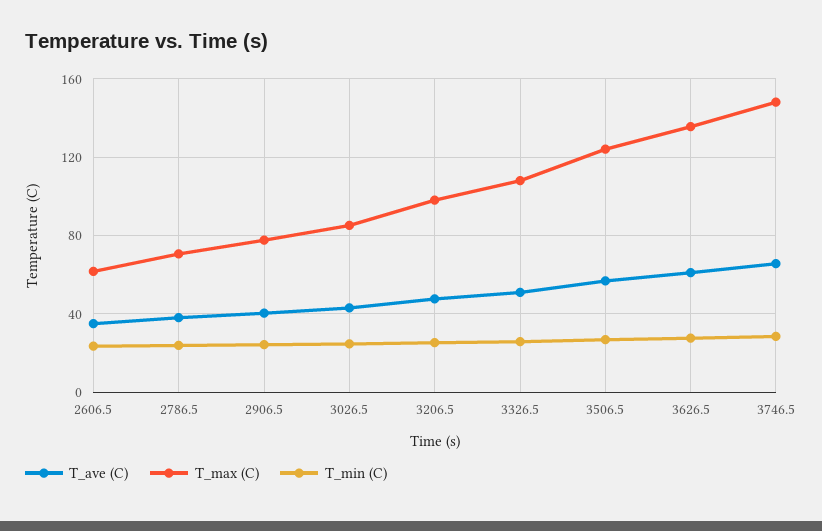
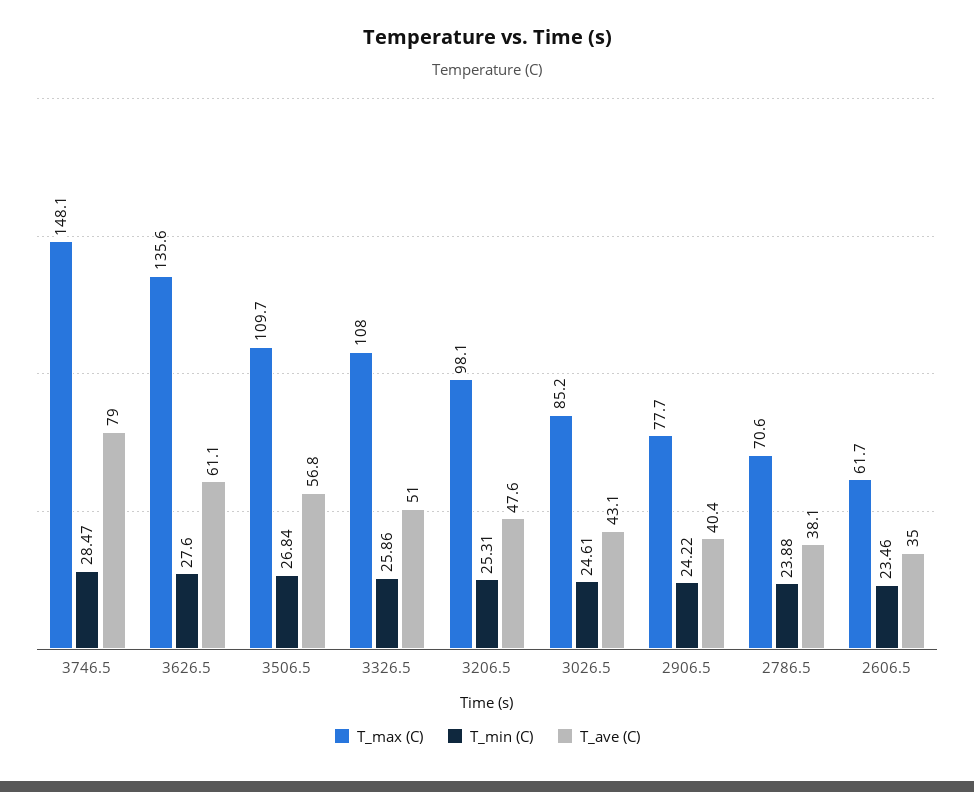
  {
    "T_ave (C)": {
      "2606.5": 35,
      "2786.5": 38.1,
      "2906.5": 40.4,
      "3026.5": 43.1,
      "3206.5": 47.6,
      "3326.5": 51,
      "3506.5": 56.8,
      "3626.5": 61.1,
-     "3746.5": 65
+     "3746.5": 79
    },
    "T_max (C)": {
      "2606.5": 61.7,
      "2786.5": 70.6,
      "2906.5": 77.7,
      "3026.5": 85.2,
      "3206.5": 98.1,
      "3326.5": 108,
-     "3506.5": 125,
+     "3506.5": 109.7,
      "3626.5": 135.6,
      "3746.5": 148.1
    },
    "T_min (C)": {
      "2606.5": 23.46,
      "2786.5": 23.88,
      "2906.5": 24.22,
      "3026.5": 24.61,
      "3206.5": 25.31,
      "3326.5": 25.86,
      "3506.5": 26.84,
      "3626.5": 27.6,
      "3746.5": 28.47
    }
  }

